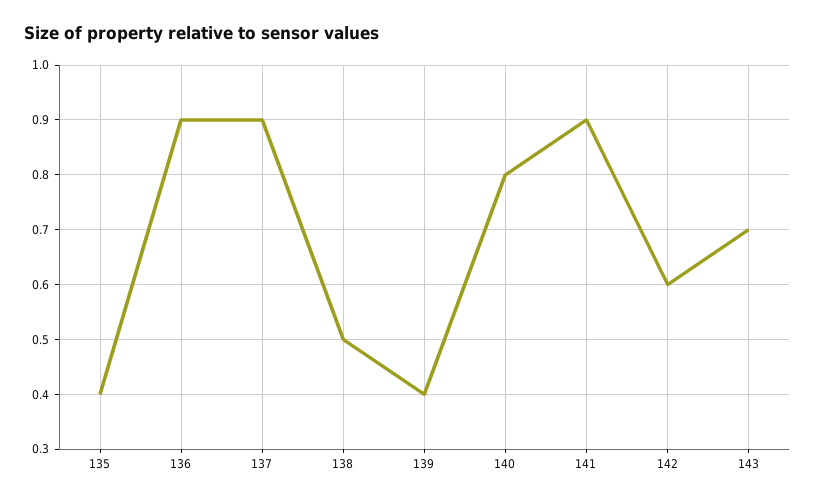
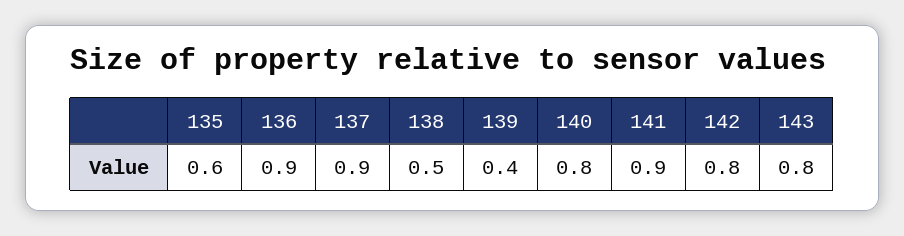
  {
-   "135": 0.4,
+   "135": 0.6,
    "136": 0.9,
    "137": 0.9,
    "138": 0.5,
    "139": 0.4,
    "140": 0.8,
    "141": 0.9,
-   "142": 0.6,
+   "142": 0.8,
-   "143": 0.7
+   "143": 0.8
  }

